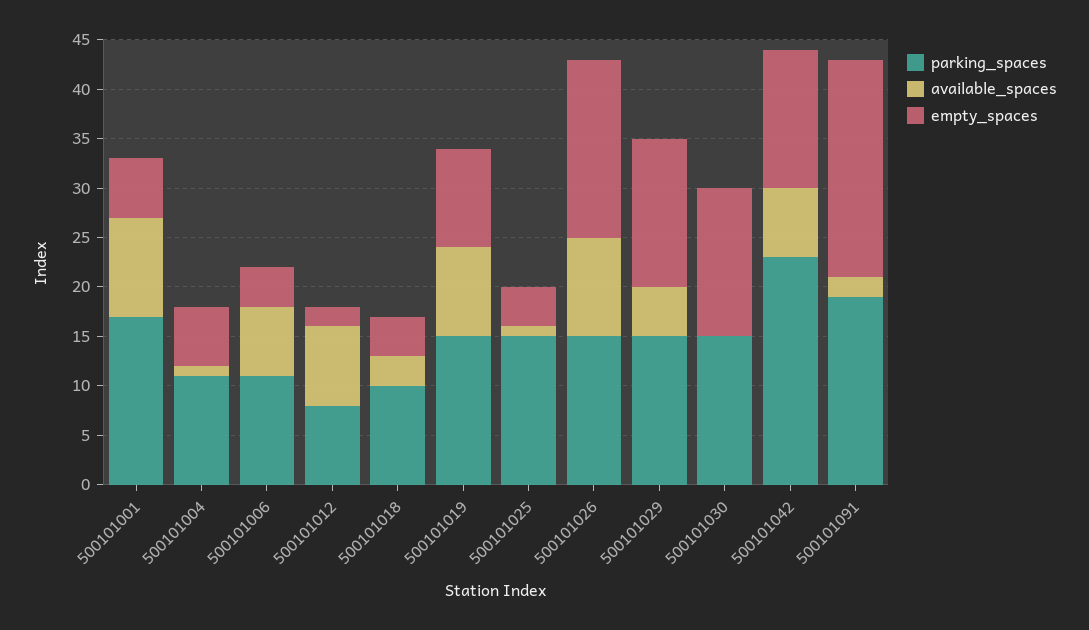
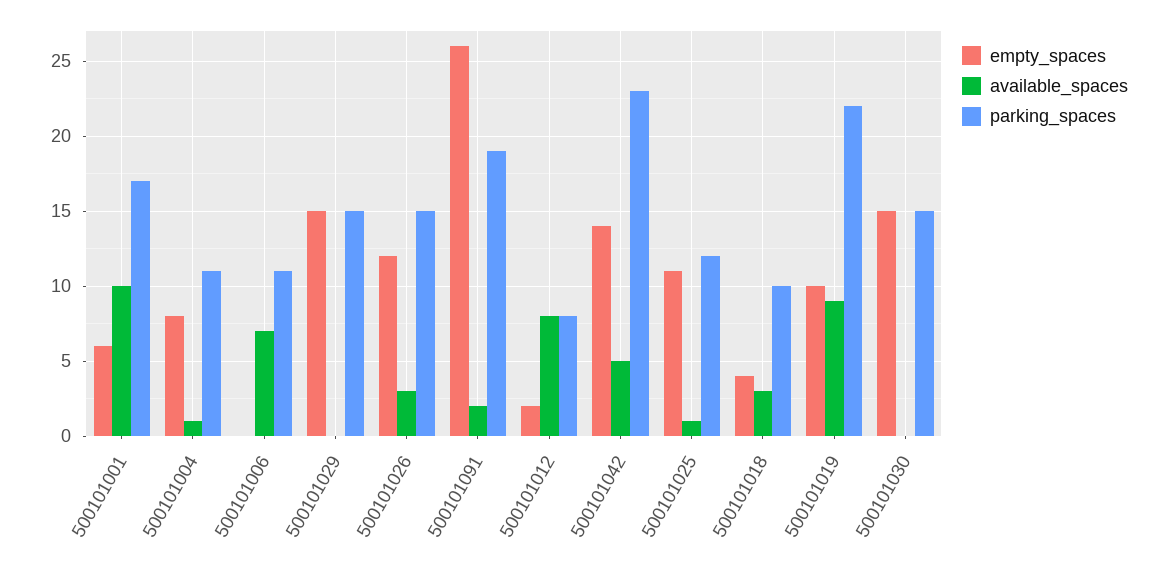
  {
    "parking_spaces": {
      "500101001": 17,
      "500101004": 11,
      "500101006": 11,
      "500101012": 8,
      "500101018": 10,
-     "500101019": 15,
+     "500101019": 22,
-     "500101025": 15,
+     "500101025": 12,
      "500101026": 15,
      "500101029": 15,
      "500101030": 15,
      "500101042": 23,
      "500101091": 19
    },
    "available_spaces": {
      "500101001": 10,
      "500101004": 1,
      "500101006": 7,
      "500101012": 8,
      "500101018": 3,
      "500101019": 9,
      "500101025": 1,
-     "500101026": 10,
+     "500101026": 3,
-     "500101029": 5,
+     "500101029": 0,
      "500101030": 0,
-     "500101042": 7,
+     "500101042": 5,
      "500101091": 2
    },
    "empty_spaces": {
      "500101001": 6,
-     "500101004": 6,
+     "500101004": 8,
-     "500101006": 4,
+     "500101006": 0,
      "500101012": 2,
      "500101018": 4,
      "500101019": 10,
-     "500101025": 4,
+     "500101025": 11,
-     "500101026": 18,
+     "500101026": 12,
      "500101029": 15,
      "500101030": 15,
      "500101042": 14,
-     "500101091": 22
+     "500101091": 26
    }
  }

